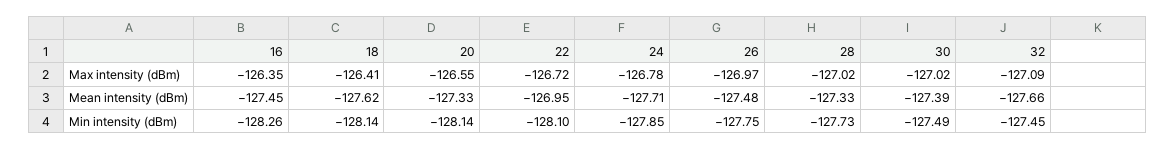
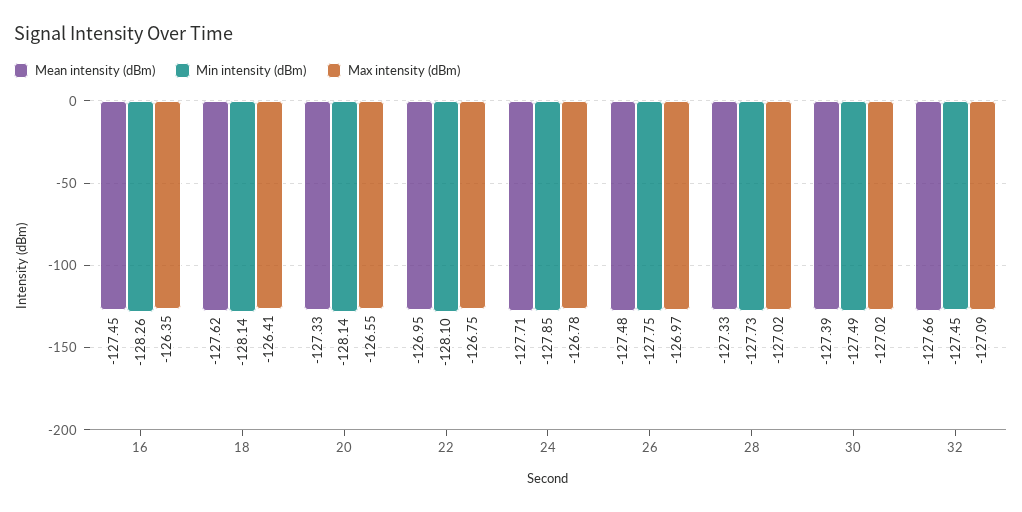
  {
    "Max intensity (dBm)": {
      "16": -126.35,
      "18": -126.41,
      "20": -126.55,
-     "22": -126.72,
+     "22": -126.75,
      "24": -126.78,
      "26": -126.97,
      "28": -127.02,
      "30": -127.02,
      "32": -127.09
    },
    "Mean intensity (dBm)": {
      "16": -127.45,
      "18": -127.62,
      "20": -127.33,
      "22": -126.95,
      "24": -127.71,
      "26": -127.48,
      "28": -127.33,
      "30": -127.39,
      "32": -127.66
    },
    "Min intensity (dBm)": {
      "16": -128.26,
      "18": -128.14,
      "20": -128.14,
      "22": -128.1,
      "24": -127.85,
      "26": -127.75,
      "28": -127.73,
      "30": -127.49,
      "32": -127.45
    }
  }

